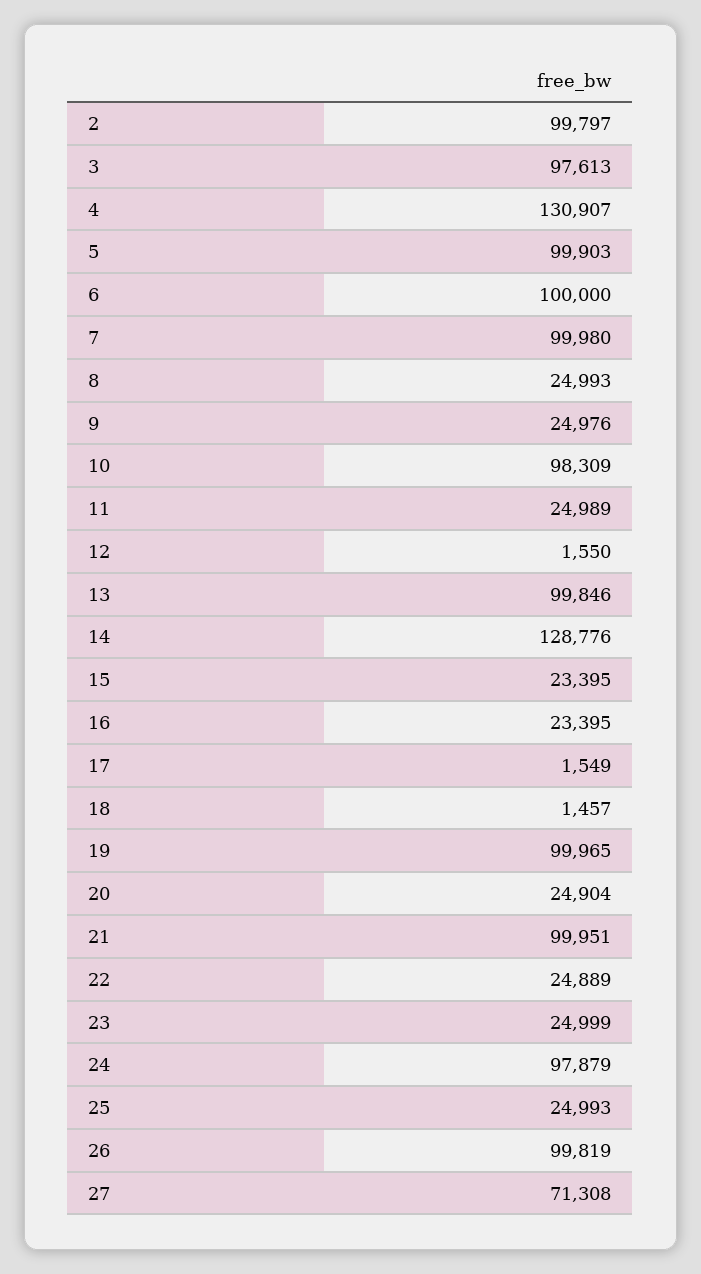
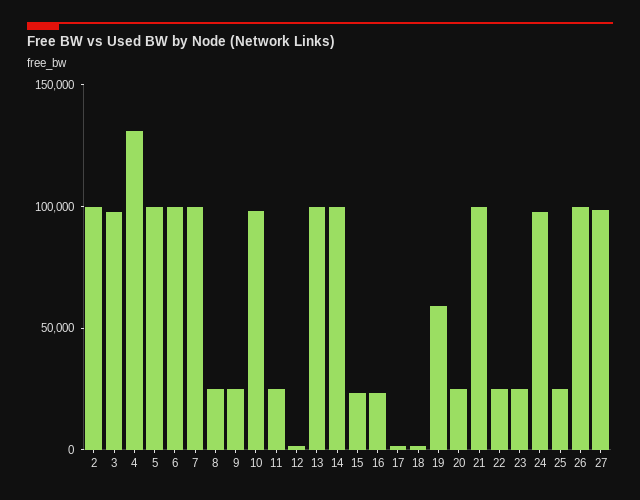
  {
    "2": 99797,
    "3": 97613,
    "4": 130907,
    "5": 99903,
    "6": 100000,
    "7": 99980,
    "8": 24993,
    "9": 24976,
    "10": 98309,
    "11": 24989,
    "12": 1550,
    "13": 99846,
-   "14": 128776,
+   "14": 100000,
    "15": 23395,
    "16": 23395,
    "17": 1549,
    "18": 1457,
-   "19": 99965,
+   "19": 60000,
    "20": 24904,
    "21": 99951,
    "22": 24889,
    "23": 24999,
    "24": 97879,
    "25": 24993,
    "26": 99819,
-   "27": 71308
+   "27": 100000
  }

